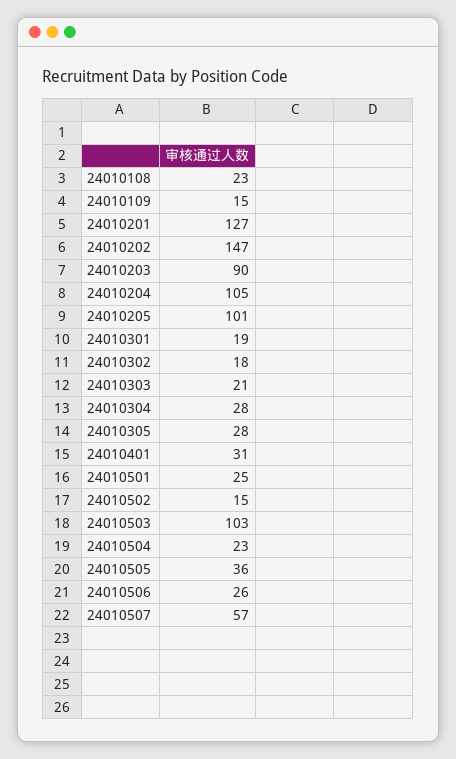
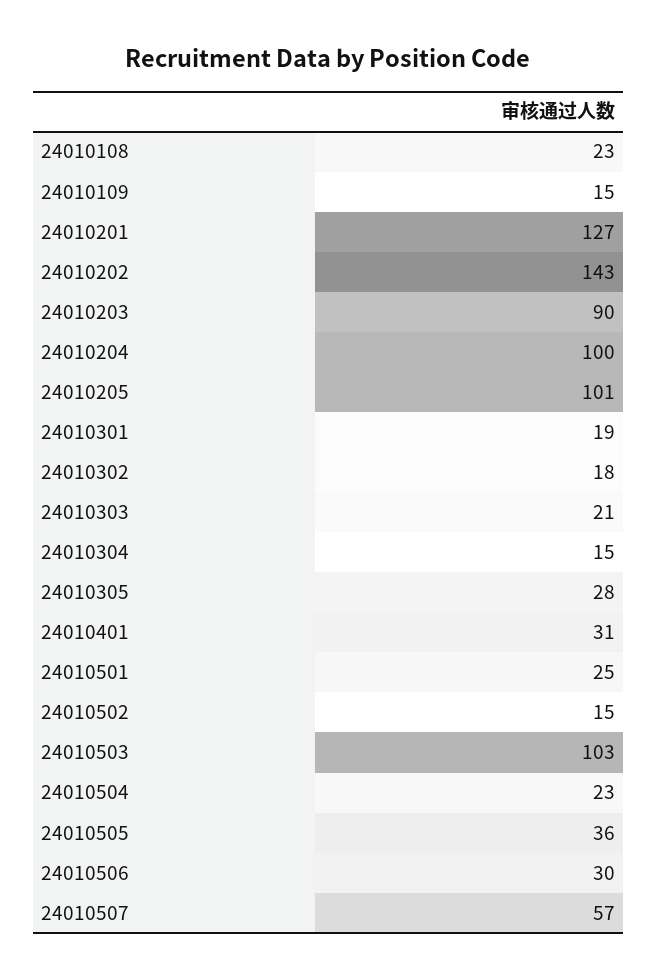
  {
    "24010108": 23,
    "24010109": 15,
    "24010201": 127,
-   "24010202": 147,
+   "24010202": 143,
    "24010203": 90,
-   "24010204": 105,
+   "24010204": 100,
    "24010205": 101,
    "24010301": 19,
    "24010302": 18,
    "24010303": 21,
-   "24010304": 28,
+   "24010304": 15,
    "24010305": 28,
    "24010401": 31,
    "24010501": 25,
    "24010502": 15,
    "24010503": 103,
    "24010504": 23,
    "24010505": 36,
-   "24010506": 26,
+   "24010506": 30,
    "24010507": 57
  }

